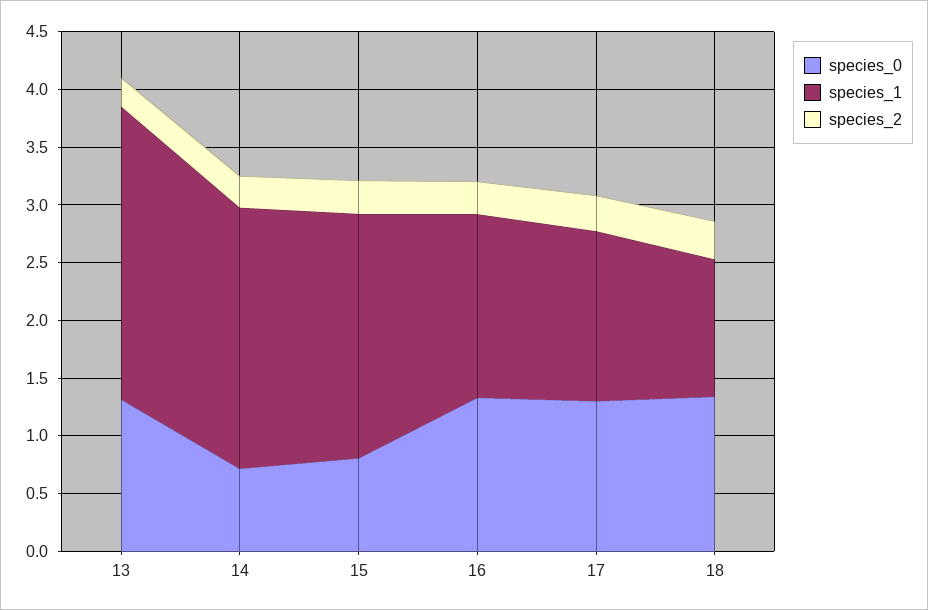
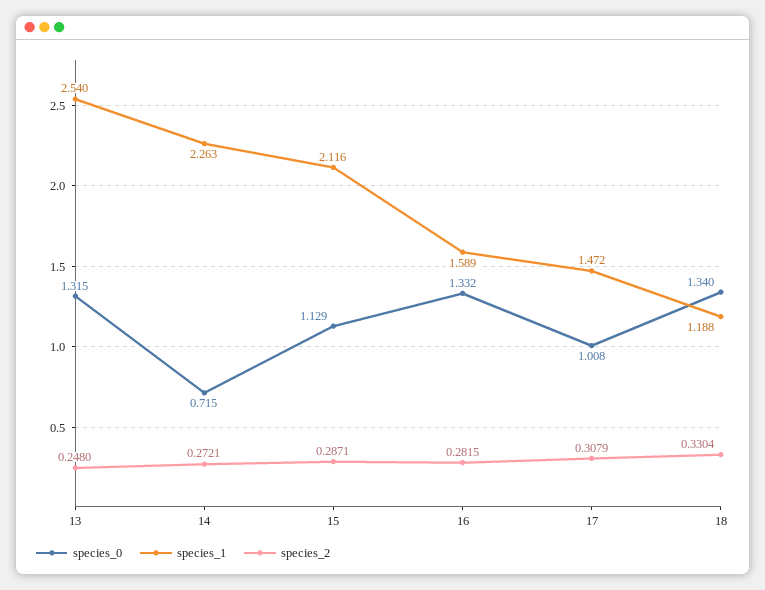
  {
    "species_0": {
      "13": 1.315,
      "14": 0.715,
-     "15": 0.8,
+     "15": 1.129,
      "16": 1.332,
-     "17": 1.3,
+     "17": 1.008,
      "18": 1.34
    },
    "species_1": {
      "13": 2.54,
      "14": 2.263,
      "15": 2.116,
      "16": 1.589,
      "17": 1.472,
      "18": 1.188
    },
    "species_2": {
      "13": 0.248,
      "14": 0.2721,
      "15": 0.2871,
      "16": 0.2815,
      "17": 0.3079,
      "18": 0.3304
    }
  }

